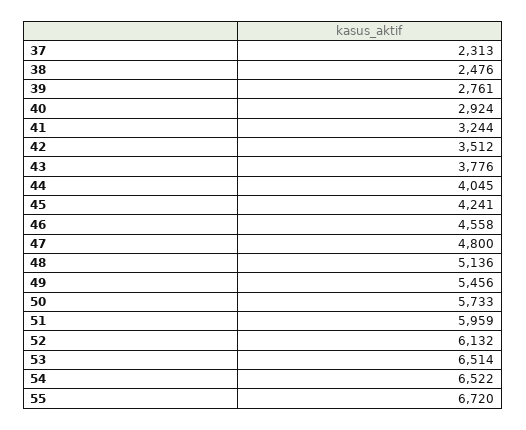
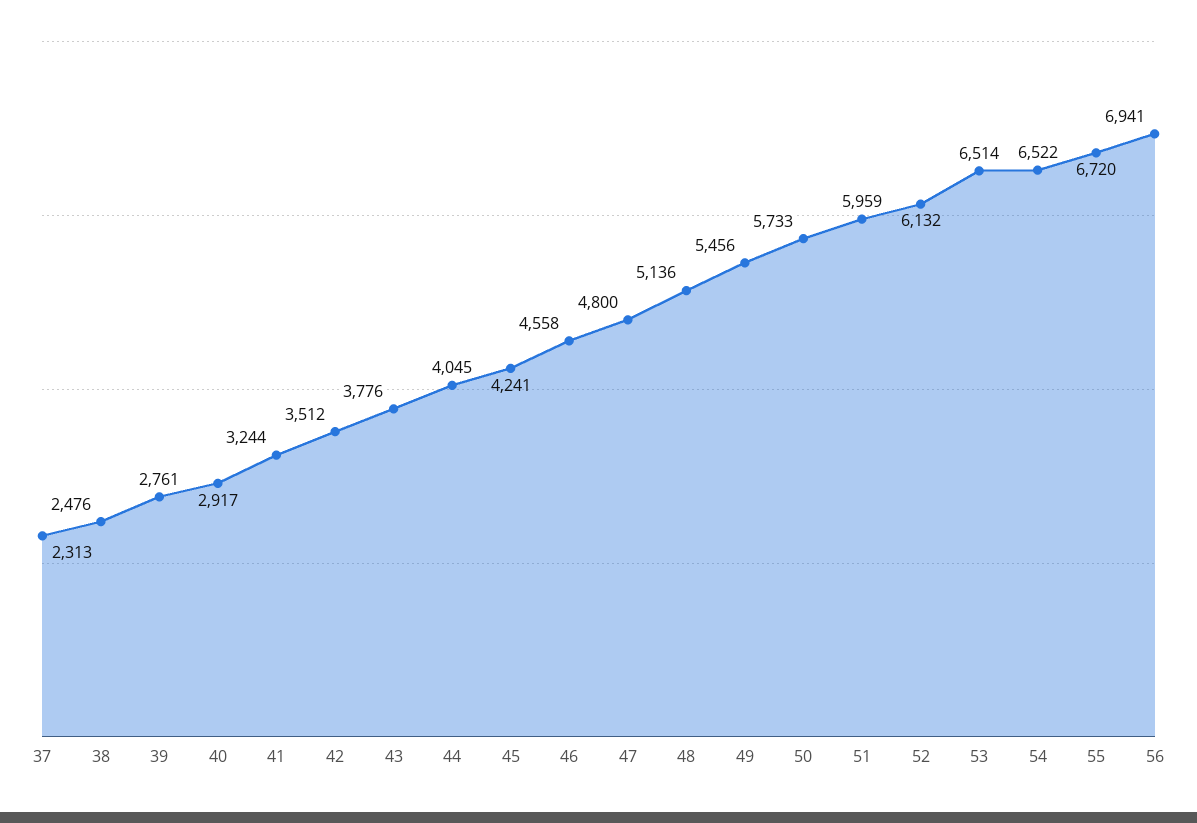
  {
    "37": 2313,
    "38": 2476,
    "39": 2761,
-   "40": 2924,
+   "40": 2917,
    "41": 3244,
    "42": 3512,
    "43": 3776,
    "44": 4045,
    "45": 4241,
    "46": 4558,
    "47": 4800,
    "48": 5136,
    "49": 5456,
    "50": 5733,
    "51": 5959,
    "52": 6132,
    "53": 6514,
    "54": 6522,
-   "55": 6720
+   "55": 6720,
+   "56": 6941
  }

